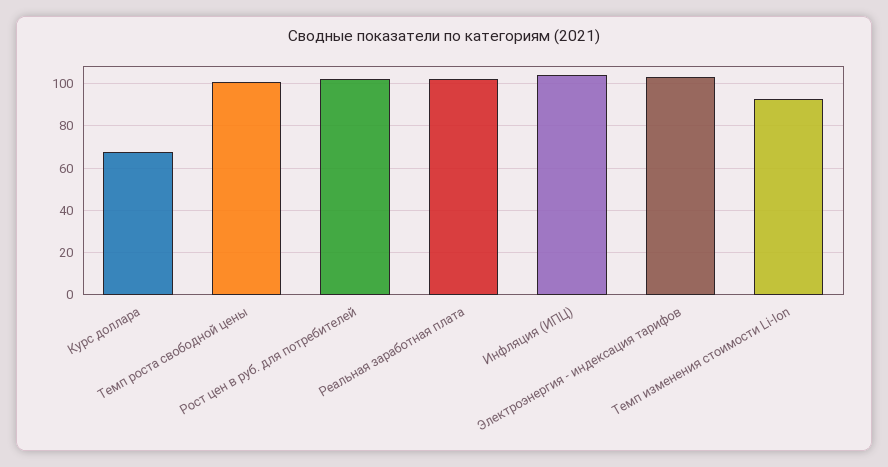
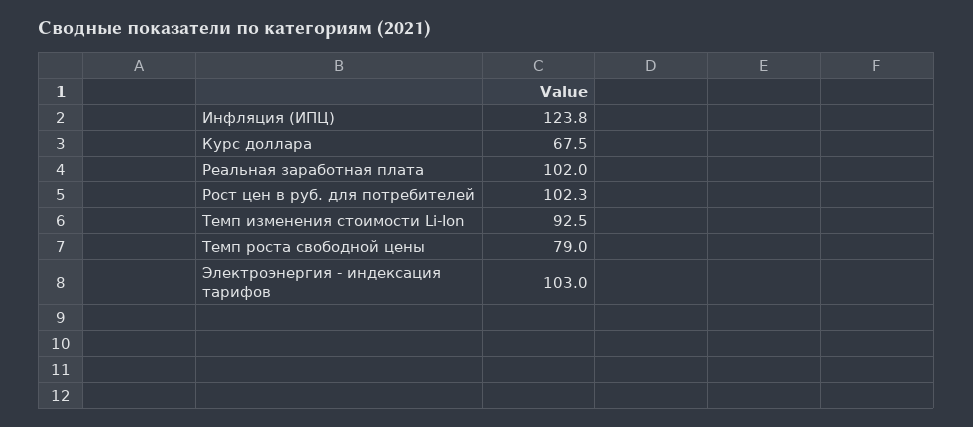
  {
    "Курс доллара": 67.5,
-   "Темп роста свободной цены": 100,
+   "Темп роста свободной цены": 79,
    "Рост цен в руб. для потребителей": 102.3,
    "Реальная заработная плата": 102,
-   "Инфляция (ИПЦ)": 105,
+   "Инфляция (ИПЦ)": 123.8,
    "Электроэнергия - индексация тарифов": 103,
    "Темп изменения стоимости Li-Ion": 92.5
  }

